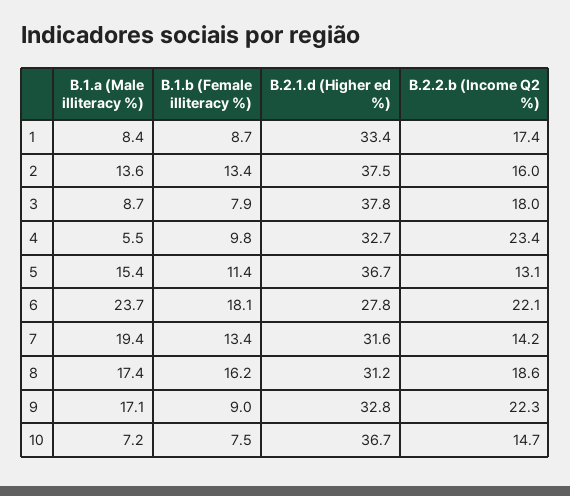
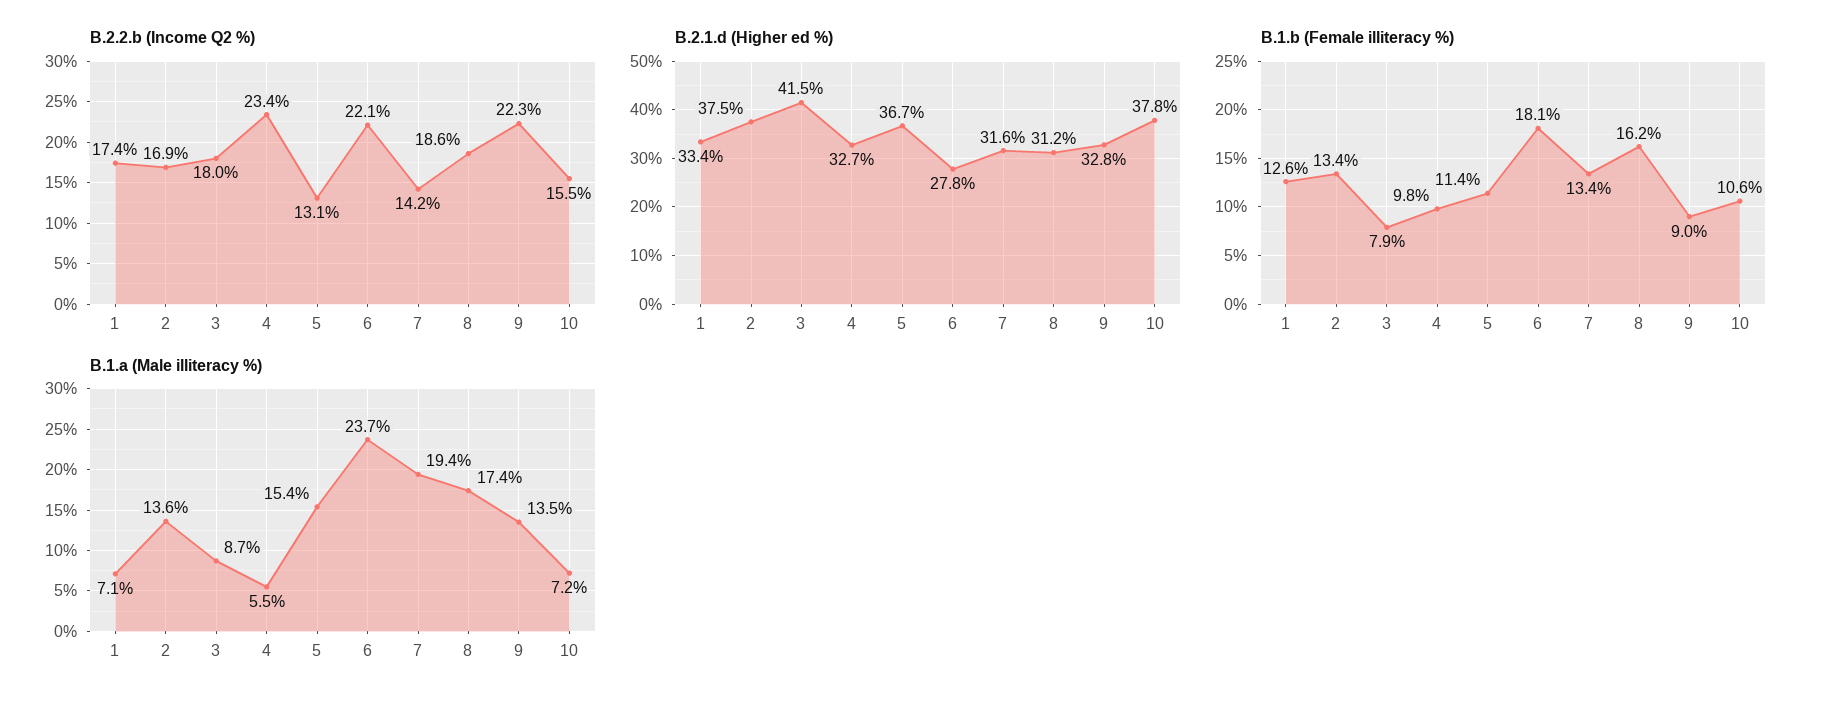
  {
    "B.1.a (Male illiteracy %)": {
-     "1": 8.4,
+     "1": 7.1,
      "2": 13.6,
      "3": 8.7,
      "4": 5.5,
      "5": 15.4,
      "6": 23.7,
      "7": 19.4,
      "8": 17.4,
-     "9": 17.1,
+     "9": 13.5,
      "10": 7.2
    },
    "B.1.b (Female illiteracy %)": {
-     "1": 8.7,
+     "1": 12.6,
      "2": 13.4,
      "3": 7.9,
      "4": 9.8,
      "5": 11.4,
      "6": 18.1,
      "7": 13.4,
      "8": 16.2,
      "9": 9,
-     "10": 7.5
+     "10": 10.6
    },
    "B.2.1.d (Higher ed %)": {
      "1": 33.4,
      "2": 37.5,
-     "3": 37.8,
+     "3": 41.5,
      "4": 32.7,
      "5": 36.7,
      "6": 27.8,
      "7": 31.6,
      "8": 31.2,
      "9": 32.8,
-     "10": 36.7
+     "10": 37.8
    },
    "B.2.2.b (Income Q2 %)": {
      "1": 17.4,
-     "2": 16,
+     "2": 16.9,
      "3": 18,
      "4": 23.4,
      "5": 13.1,
      "6": 22.1,
      "7": 14.2,
      "8": 18.6,
      "9": 22.3,
-     "10": 14.7
+     "10": 15.5
    }
  }

